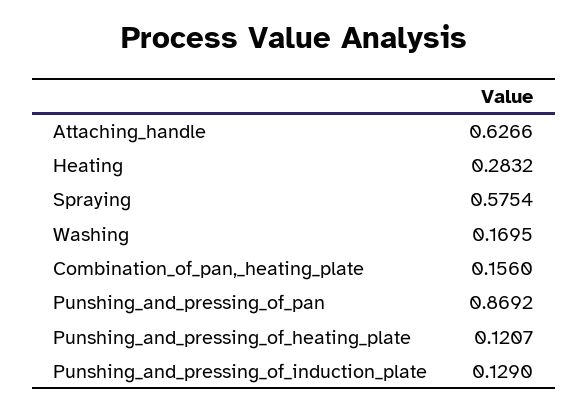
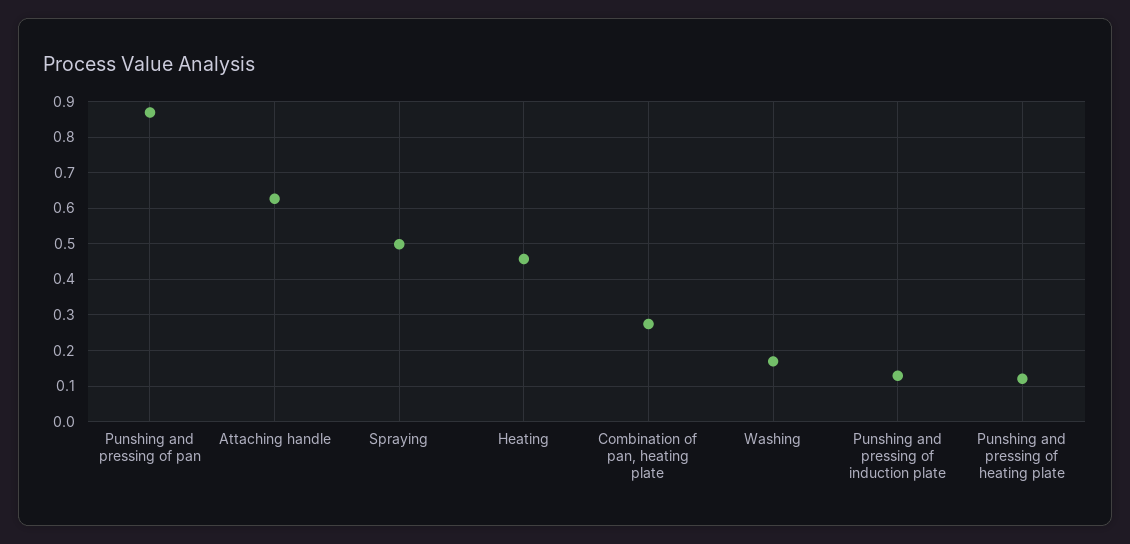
  {
    "Attaching_handle": 0.6266,
-   "Heating": 0.2832,
+   "Heating": 0.46,
-   "Spraying": 0.5754,
+   "Spraying": 0.5,
    "Washing": 0.1695,
-   "Combination_of_pan,_heating_plate": 0.156,
+   "Combination_of_pan,_heating_plate": 0.28,
    "Punshing_and_pressing_of_pan": 0.8692,
    "Punshing_and_pressing_of_heating_plate": 0.1207,
    "Punshing_and_pressing_of_induction_plate": 0.129
  }

